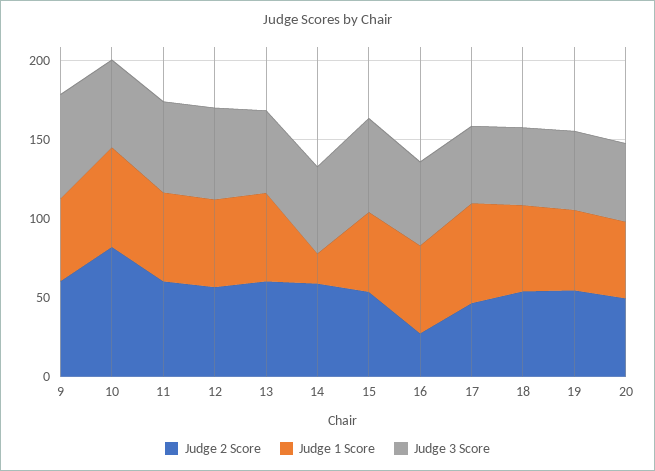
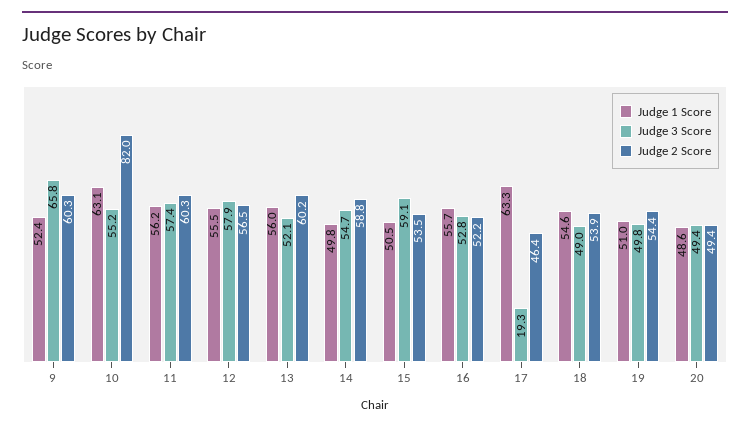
  {
    "Judge 2 Score": {
      "9": 60.3,
      "10": 82,
      "11": 60.3,
      "12": 56.5,
      "13": 60.2,
      "14": 58.8,
      "15": 53.5,
-     "16": 30,
+     "16": 52.2,
      "17": 46.4,
      "18": 53.9,
      "19": 54.4,
      "20": 49.4
    },
    "Judge 1 Score": {
      "9": 52.4,
      "10": 63.1,
      "11": 56.2,
      "12": 55.5,
      "13": 56,
-     "14": 20,
+     "14": 49.8,
      "15": 50.5,
      "16": 55.7,
      "17": 63.3,
      "18": 54.6,
      "19": 51,
      "20": 48.6
    },
    "Judge 3 Score": {
      "9": 65.8,
      "10": 55.2,
      "11": 57.4,
      "12": 57.9,
      "13": 52.1,
      "14": 54.7,
      "15": 59.1,
      "16": 52.8,
-     "17": 50,
+     "17": 19.3,
      "18": 49,
      "19": 49.8,
      "20": 49.4
    }
  }

